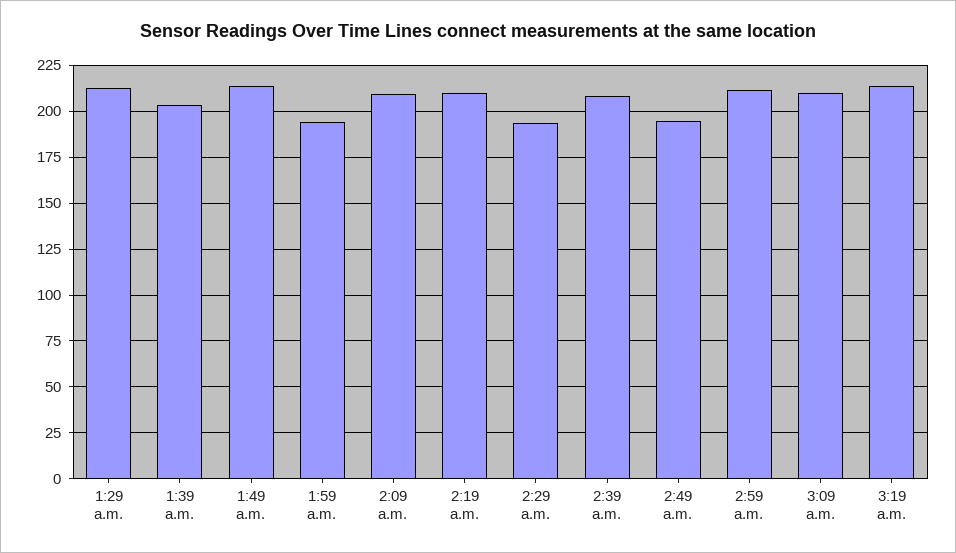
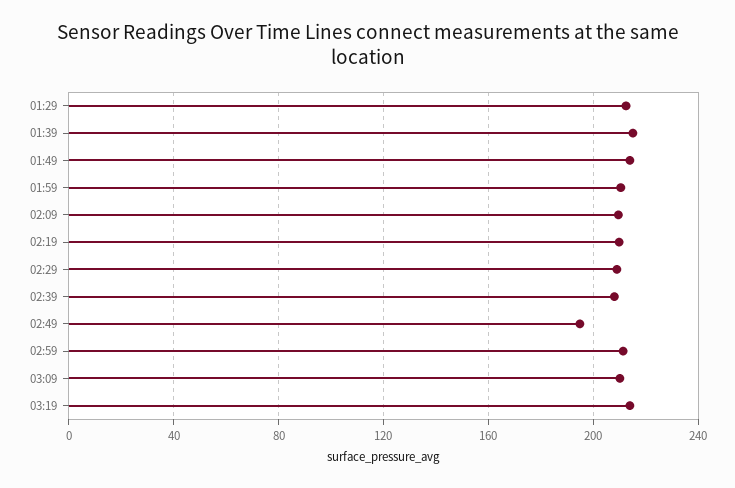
  {
    "1:29 a.m.": 215,
-   "1:39 a.m.": 205,
+   "1:39 a.m.": 215,
    "1:49 a.m.": 215,
-   "1:59 a.m.": 195,
+   "1:59 a.m.": 210,
    "2:09 a.m.": 210,
    "2:19 a.m.": 210,
-   "2:29 a.m.": 195,
+   "2:29 a.m.": 210,
    "2:39 a.m.": 210,
    "2:49 a.m.": 195,
    "2:59 a.m.": 210,
    "3:09 a.m.": 210,
    "3:19 a.m.": 215
  }

